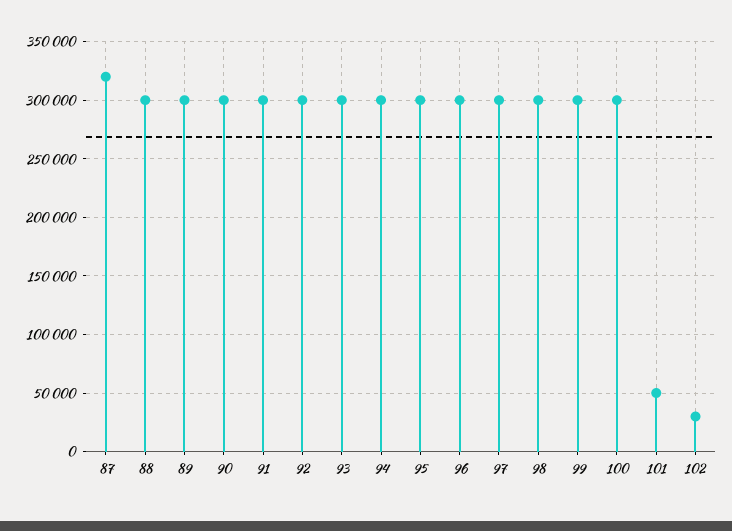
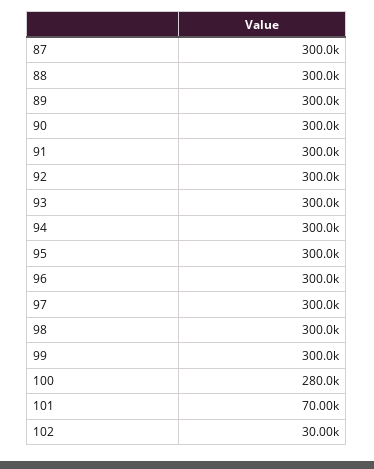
  {
-   "87": 320000,
+   "87": 300000,
    "88": 300000,
    "89": 300000,
    "90": 300000,
    "91": 300000,
    "92": 300000,
    "93": 300000,
    "94": 300000,
    "95": 300000,
    "96": 300000,
    "97": 300000,
    "98": 300000,
    "99": 300000,
-   "100": 300000,
+   "100": 280000,
-   "101": 50000,
+   "101": 70000,
    "102": 30000
  }

